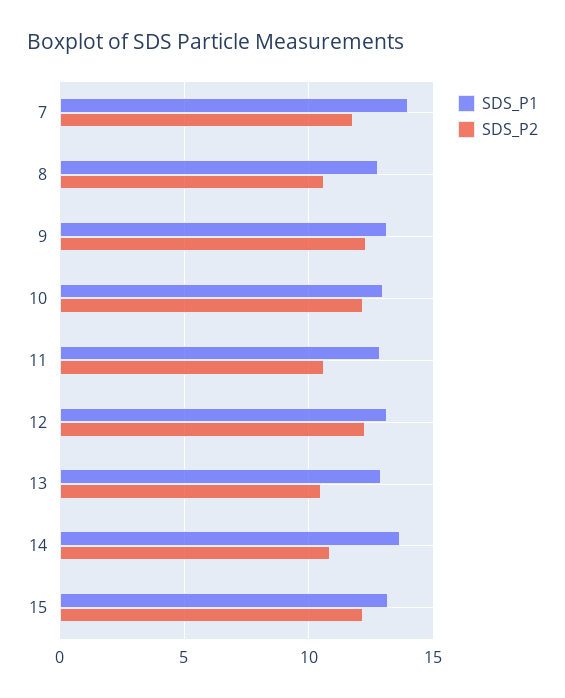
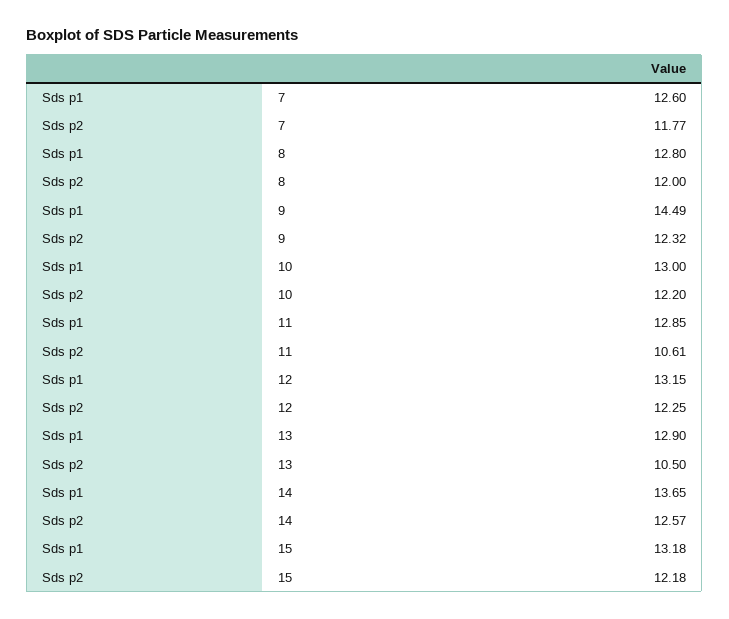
  {
    "SDS_P1": {
-     "7": 14,
+     "7": 12.6,
      "8": 12.8,
-     "9": 13,
+     "9": 14.49,
      "10": 13,
      "11": 12.85,
      "12": 13.15,
      "13": 12.9,
      "14": 13.65,
      "15": 13.18
    },
    "SDS_P2": {
      "7": 11.77,
-     "8": 10.5,
+     "8": 12,
      "9": 12.32,
      "10": 12.2,
      "11": 10.61,
      "12": 12.25,
      "13": 10.5,
-     "14": 11,
+     "14": 12.57,
      "15": 12.18
    }
  }

